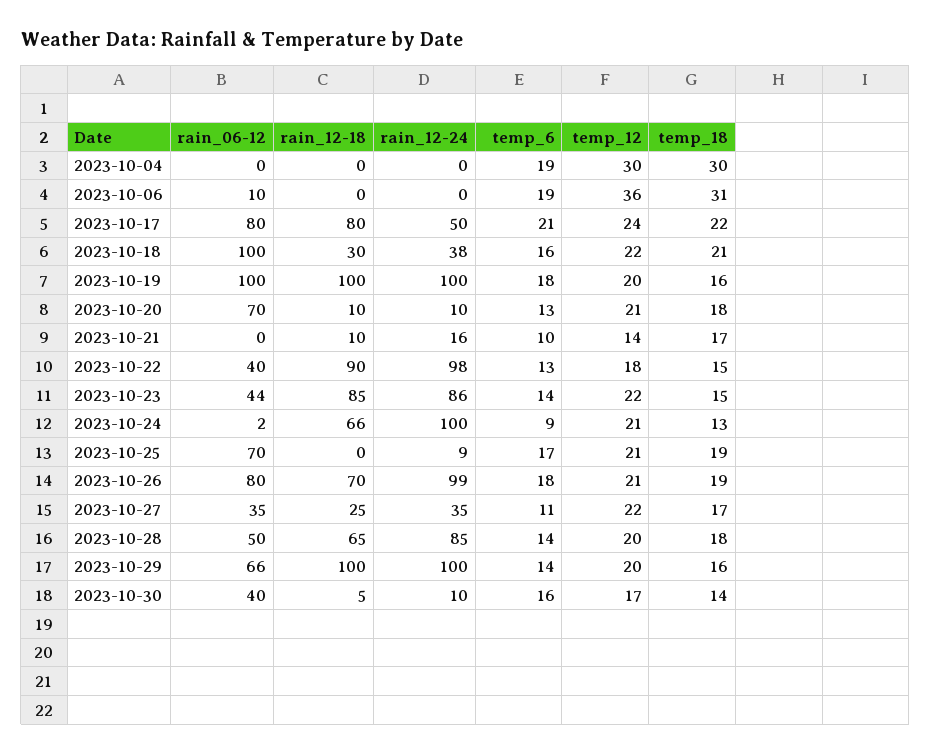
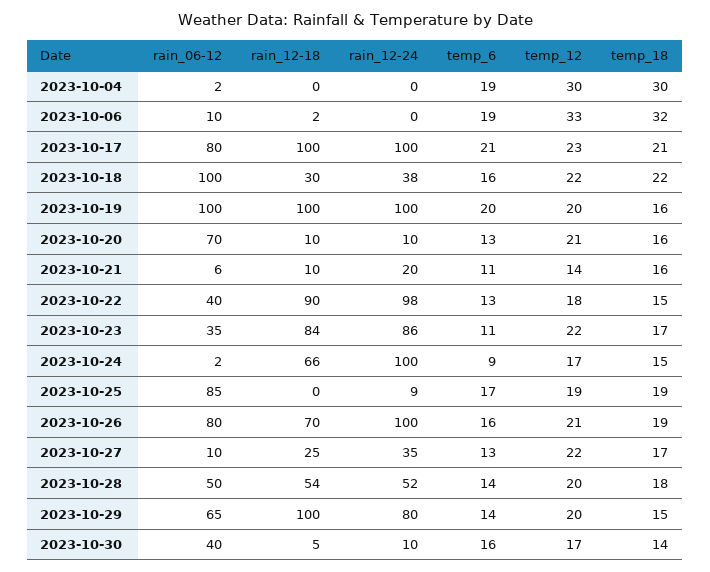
  {
    "rain_06-12": {
-     "2023-10-04": 0,
+     "2023-10-04": 2,
      "2023-10-06": 10,
      "2023-10-17": 80,
      "2023-10-18": 100,
      "2023-10-19": 100,
      "2023-10-20": 70,
-     "2023-10-21": 0,
+     "2023-10-21": 6,
      "2023-10-22": 40,
-     "2023-10-23": 44,
+     "2023-10-23": 35,
      "2023-10-24": 2,
-     "2023-10-25": 70,
+     "2023-10-25": 85,
      "2023-10-26": 80,
-     "2023-10-27": 35,
+     "2023-10-27": 10,
      "2023-10-28": 50,
-     "2023-10-29": 66,
+     "2023-10-29": 65,
      "2023-10-30": 40
    },
    "rain_12-18": {
      "2023-10-04": 0,
-     "2023-10-06": 0,
+     "2023-10-06": 2,
-     "2023-10-17": 80,
+     "2023-10-17": 100,
      "2023-10-18": 30,
      "2023-10-19": 100,
      "2023-10-20": 10,
      "2023-10-21": 10,
      "2023-10-22": 90,
-     "2023-10-23": 85,
+     "2023-10-23": 84,
      "2023-10-24": 66,
      "2023-10-25": 0,
      "2023-10-26": 70,
      "2023-10-27": 25,
-     "2023-10-28": 65,
+     "2023-10-28": 54,
      "2023-10-29": 100,
      "2023-10-30": 5
    },
    "rain_12-24": {
      "2023-10-04": 0,
      "2023-10-06": 0,
-     "2023-10-17": 50,
+     "2023-10-17": 100,
      "2023-10-18": 38,
      "2023-10-19": 100,
      "2023-10-20": 10,
-     "2023-10-21": 16,
+     "2023-10-21": 20,
      "2023-10-22": 98,
      "2023-10-23": 86,
      "2023-10-24": 100,
      "2023-10-25": 9,
-     "2023-10-26": 99,
+     "2023-10-26": 100,
      "2023-10-27": 35,
-     "2023-10-28": 85,
+     "2023-10-28": 52,
-     "2023-10-29": 100,
+     "2023-10-29": 80,
      "2023-10-30": 10
    },
    "temp_6": {
      "2023-10-04": 19,
      "2023-10-06": 19,
      "2023-10-17": 21,
      "2023-10-18": 16,
-     "2023-10-19": 18,
+     "2023-10-19": 20,
      "2023-10-20": 13,
-     "2023-10-21": 10,
+     "2023-10-21": 11,
      "2023-10-22": 13,
-     "2023-10-23": 14,
+     "2023-10-23": 11,
      "2023-10-24": 9,
      "2023-10-25": 17,
-     "2023-10-26": 18,
+     "2023-10-26": 16,
-     "2023-10-27": 11,
+     "2023-10-27": 13,
      "2023-10-28": 14,
      "2023-10-29": 14,
      "2023-10-30": 16
    },
    "temp_12": {
      "2023-10-04": 30,
-     "2023-10-06": 36,
+     "2023-10-06": 33,
-     "2023-10-17": 24,
+     "2023-10-17": 23,
      "2023-10-18": 22,
      "2023-10-19": 20,
      "2023-10-20": 21,
      "2023-10-21": 14,
      "2023-10-22": 18,
      "2023-10-23": 22,
-     "2023-10-24": 21,
+     "2023-10-24": 17,
-     "2023-10-25": 21,
+     "2023-10-25": 19,
      "2023-10-26": 21,
      "2023-10-27": 22,
      "2023-10-28": 20,
      "2023-10-29": 20,
      "2023-10-30": 17
    },
    "temp_18": {
      "2023-10-04": 30,
-     "2023-10-06": 31,
+     "2023-10-06": 32,
-     "2023-10-17": 22,
+     "2023-10-17": 21,
-     "2023-10-18": 21,
+     "2023-10-18": 22,
      "2023-10-19": 16,
-     "2023-10-20": 18,
+     "2023-10-20": 16,
-     "2023-10-21": 17,
+     "2023-10-21": 16,
      "2023-10-22": 15,
-     "2023-10-23": 15,
+     "2023-10-23": 17,
-     "2023-10-24": 13,
+     "2023-10-24": 15,
      "2023-10-25": 19,
      "2023-10-26": 19,
      "2023-10-27": 17,
      "2023-10-28": 18,
-     "2023-10-29": 16,
+     "2023-10-29": 15,
      "2023-10-30": 14
    }
  }

